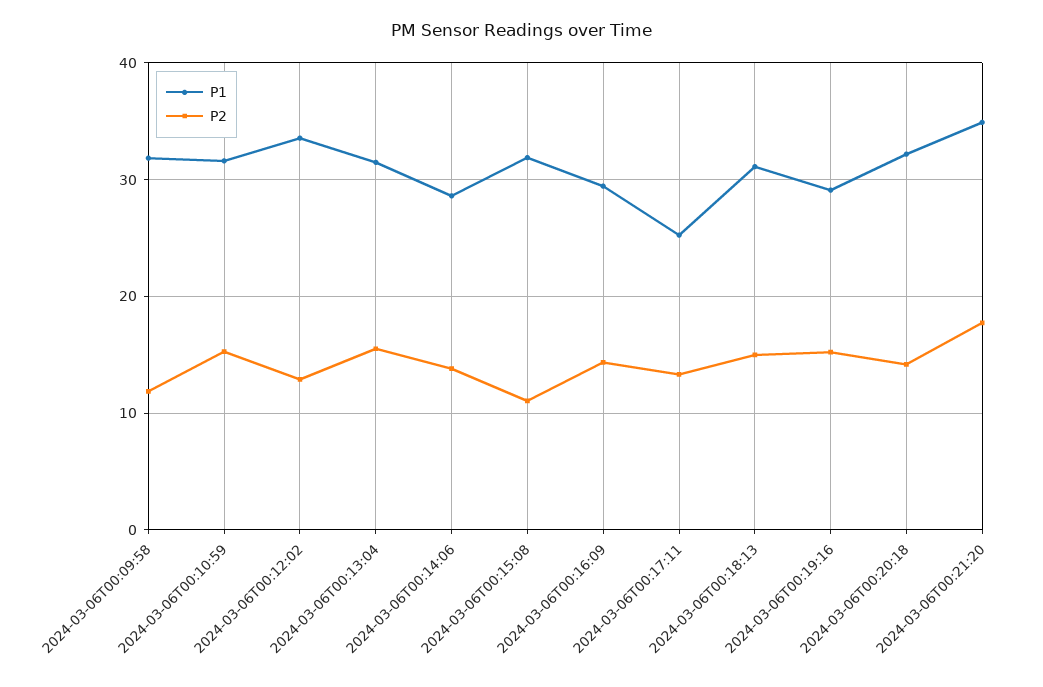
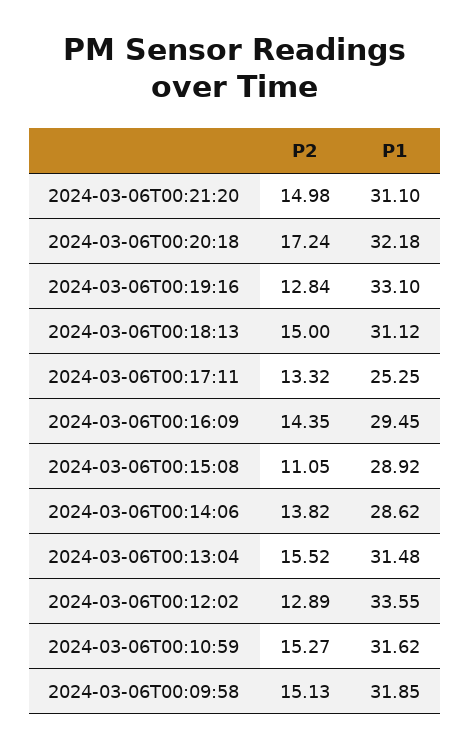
  {
    "P1": {
      "2024-03-06T00:09:58": 31.85,
      "2024-03-06T00:10:59": 31.62,
      "2024-03-06T00:12:02": 33.55,
      "2024-03-06T00:13:04": 31.48,
      "2024-03-06T00:14:06": 28.62,
-     "2024-03-06T00:15:08": 32,
+     "2024-03-06T00:15:08": 28.92,
      "2024-03-06T00:16:09": 29.45,
      "2024-03-06T00:17:11": 25.25,
      "2024-03-06T00:18:13": 31.12,
-     "2024-03-06T00:19:16": 29,
+     "2024-03-06T00:19:16": 33.1,
      "2024-03-06T00:20:18": 32.18,
-     "2024-03-06T00:21:20": 35
+     "2024-03-06T00:21:20": 31.1
    },
    "P2": {
-     "2024-03-06T00:09:58": 12,
+     "2024-03-06T00:09:58": 15.13,
      "2024-03-06T00:10:59": 15.27,
      "2024-03-06T00:12:02": 12.89,
      "2024-03-06T00:13:04": 15.52,
      "2024-03-06T00:14:06": 13.82,
      "2024-03-06T00:15:08": 11.05,
      "2024-03-06T00:16:09": 14.35,
      "2024-03-06T00:17:11": 13.32,
      "2024-03-06T00:18:13": 15,
-     "2024-03-06T00:19:16": 15,
+     "2024-03-06T00:19:16": 12.84,
-     "2024-03-06T00:20:18": 14,
+     "2024-03-06T00:20:18": 17.24,
-     "2024-03-06T00:21:20": 18
+     "2024-03-06T00:21:20": 14.98
    }
  }

